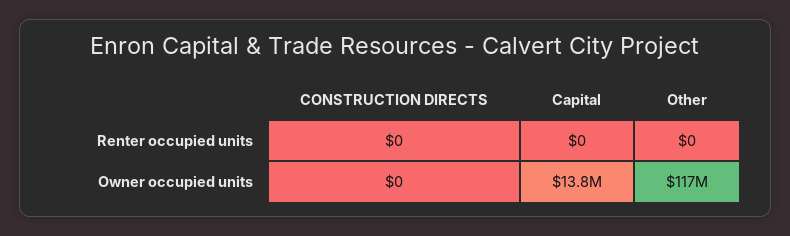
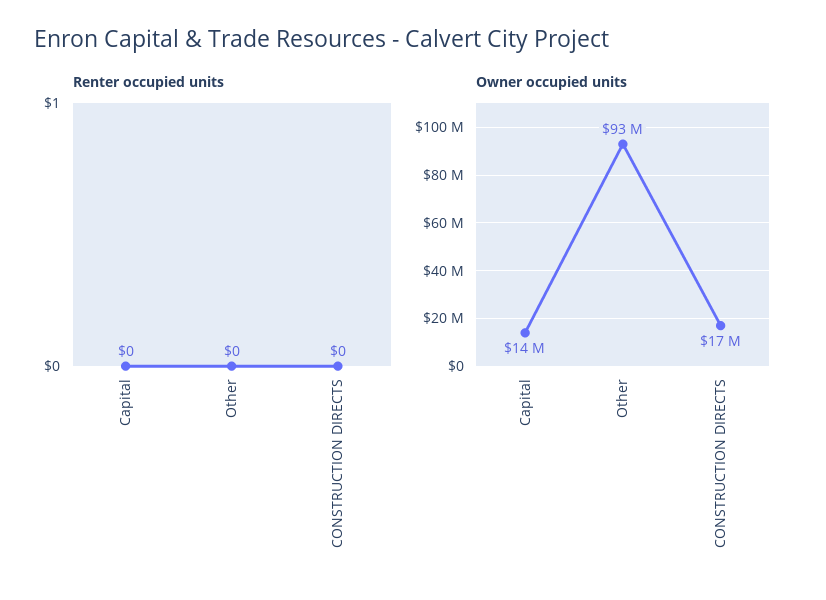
  {
    "Renter occupied units": {
      "CONSTRUCTION DIRECTS": 0,
      "Capital": 0,
      "Other": 0
    },
    "Owner occupied units": {
-     "CONSTRUCTION DIRECTS": 0,
+     "CONSTRUCTION DIRECTS": 17000000,
      "Capital": 13800000,
-     "Other": 117000000
+     "Other": 93000000
    }
  }

